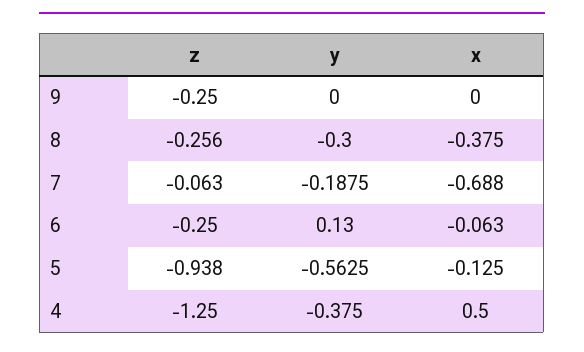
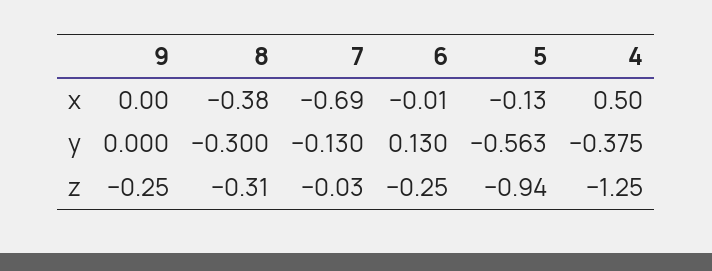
  {
    "z": {
      "9": -0.25,
-     "8": -0.256,
+     "8": -0.31,
-     "7": -0.063,
+     "7": -0.03,
      "6": -0.25,
      "5": -0.938,
      "4": -1.25
    },
    "y": {
      "9": 0,
      "8": -0.3,
-     "7": -0.1875,
+     "7": -0.13,
      "6": 0.13,
      "5": -0.5625,
      "4": -0.375
    },
    "x": {
      "9": 0,
      "8": -0.375,
      "7": -0.688,
-     "6": -0.063,
+     "6": -0.01,
      "5": -0.125,
      "4": 0.5
    }
  }

